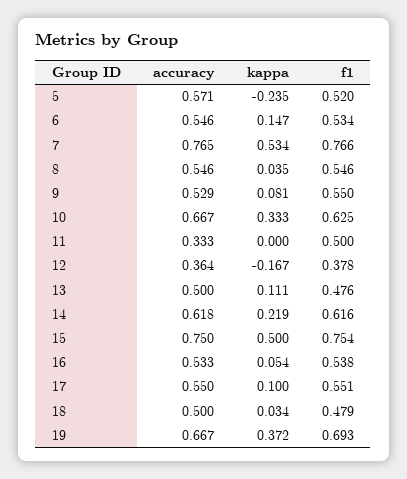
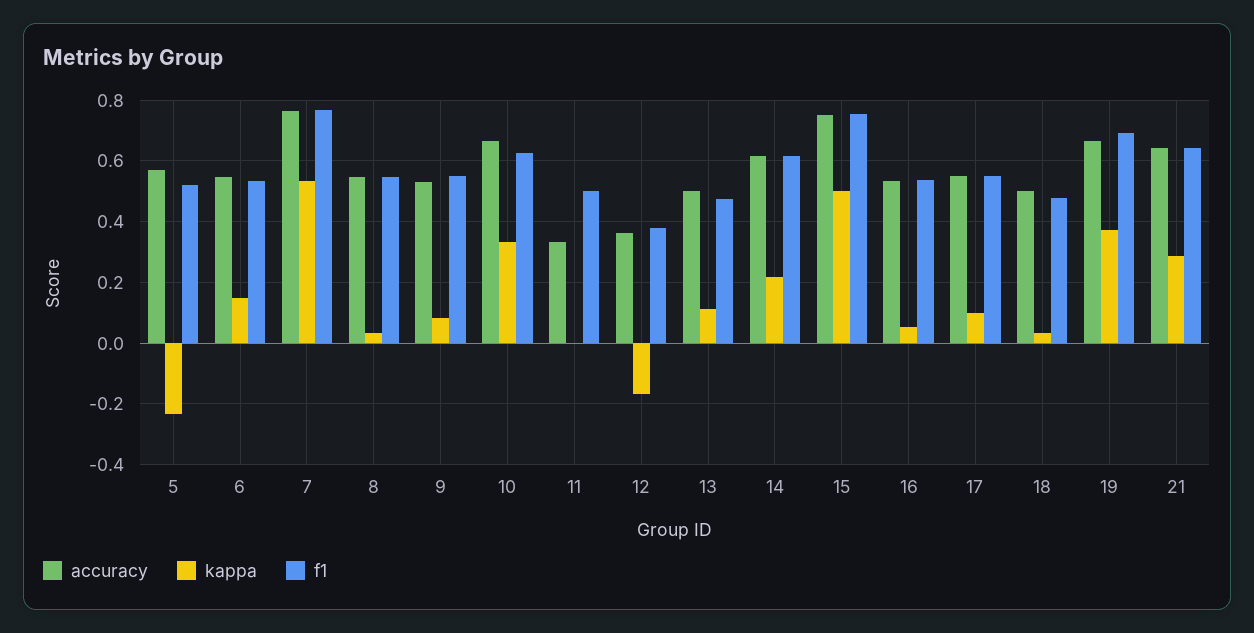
  {
    "accuracy": {
      "5": 0.571,
      "6": 0.546,
      "7": 0.765,
      "8": 0.546,
      "9": 0.529,
      "10": 0.667,
      "11": 0.333,
      "12": 0.364,
      "13": 0.5,
      "14": 0.618,
      "15": 0.75,
      "16": 0.533,
      "17": 0.55,
      "18": 0.5,
-     "19": 0.667
+     "19": 0.667,
+     "21": 0.64
    },
    "kappa": {
      "5": -0.235,
      "6": 0.147,
      "7": 0.534,
      "8": 0.035,
      "9": 0.081,
      "10": 0.333,
      "11": 0,
      "12": -0.167,
      "13": 0.111,
      "14": 0.219,
      "15": 0.5,
      "16": 0.054,
      "17": 0.1,
      "18": 0.034,
-     "19": 0.372
+     "19": 0.372,
+     "21": 0.28
    },
    "f1": {
      "5": 0.52,
      "6": 0.534,
      "7": 0.766,
      "8": 0.546,
      "9": 0.55,
      "10": 0.625,
      "11": 0.5,
      "12": 0.378,
      "13": 0.476,
      "14": 0.616,
      "15": 0.754,
      "16": 0.538,
      "17": 0.551,
      "18": 0.479,
-     "19": 0.693
+     "19": 0.693,
+     "21": 0.64
    }
  }

